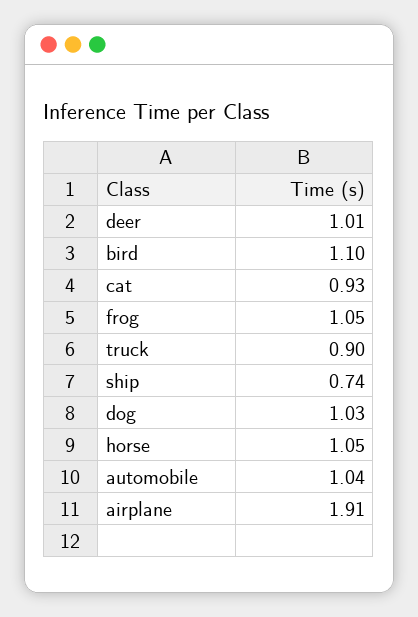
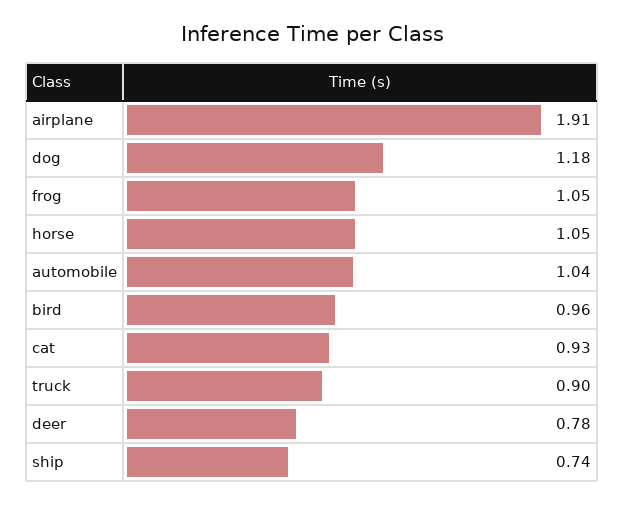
  {
-   "deer": 1.01,
+   "deer": 0.78,
-   "bird": 1.1,
+   "bird": 0.96,
    "cat": 0.93,
    "frog": 1.05,
    "truck": 0.9,
    "ship": 0.74,
-   "dog": 1.03,
+   "dog": 1.18,
    "horse": 1.05,
    "automobile": 1.04,
    "airplane": 1.91
  }

